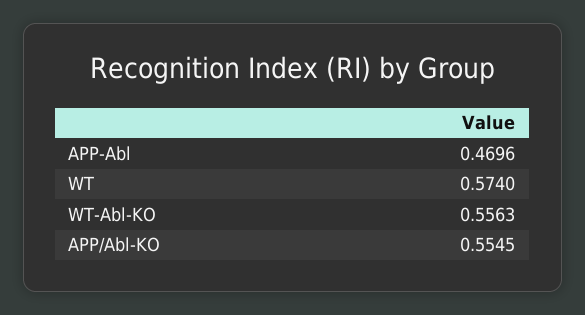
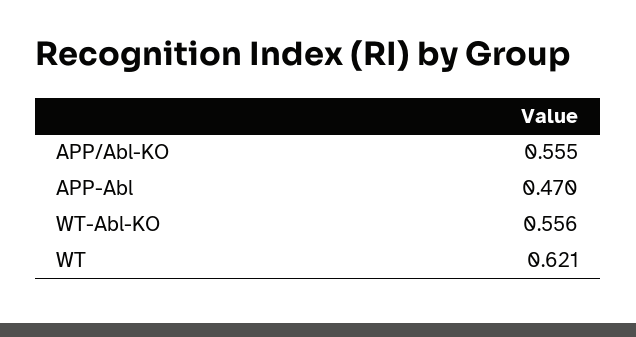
  {
    "APP-Abl": 0.4696,
-   "WT": 0.574,
+   "WT": 0.621,
    "WT-Abl-KO": 0.5563,
    "APP/Abl-KO": 0.5545
  }

